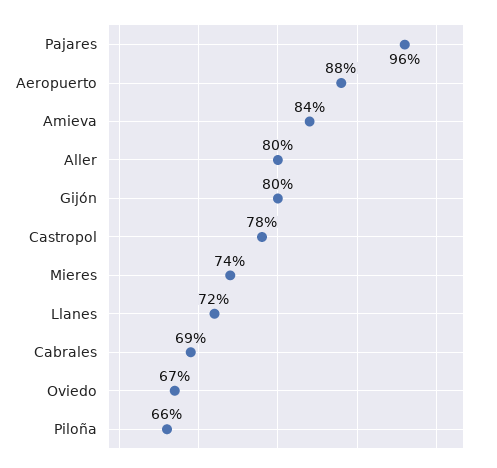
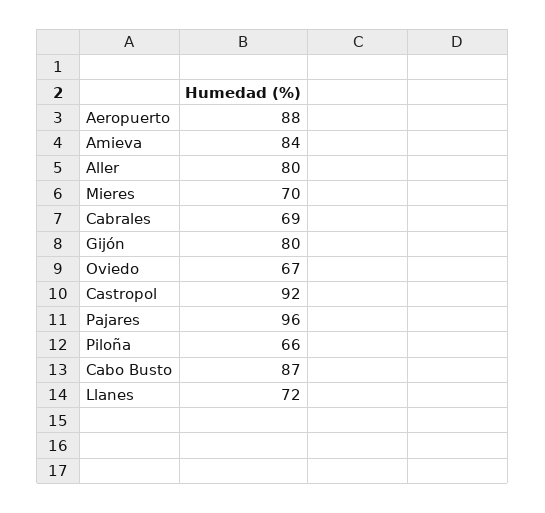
  {
    "Pajares": 96,
    "Aeropuerto": 88,
    "Amieva": 84,
    "Aller": 80,
    "Gijón": 80,
-   "Castropol": 78,
+   "Castropol": 92,
-   "Mieres": 74,
+   "Mieres": 70,
    "Llanes": 72,
    "Cabrales": 69,
    "Oviedo": 67,
-   "Piloña": 66
+   "Piloña": 66,
+   "Cabo Busto": 87
  }

